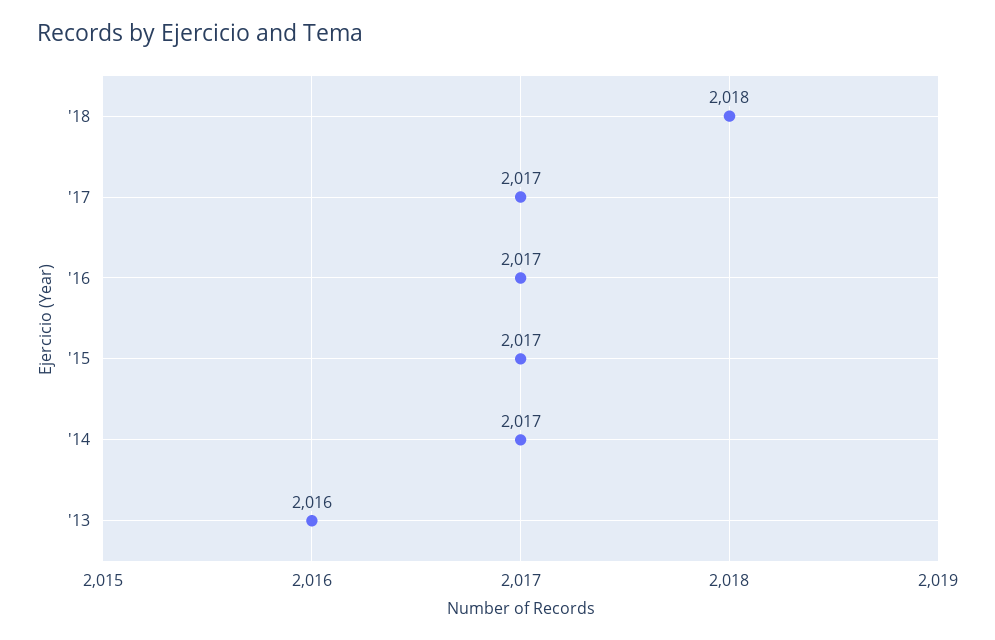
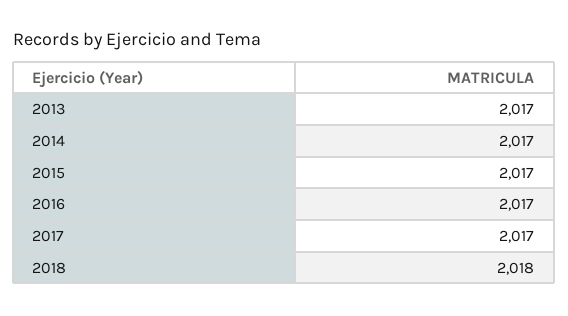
  {
    "'18": 2018,
    "'17": 2017,
    "'16": 2017,
    "'15": 2017,
    "'14": 2017,
-   "'13": 2016
+   "'13": 2017
  }

